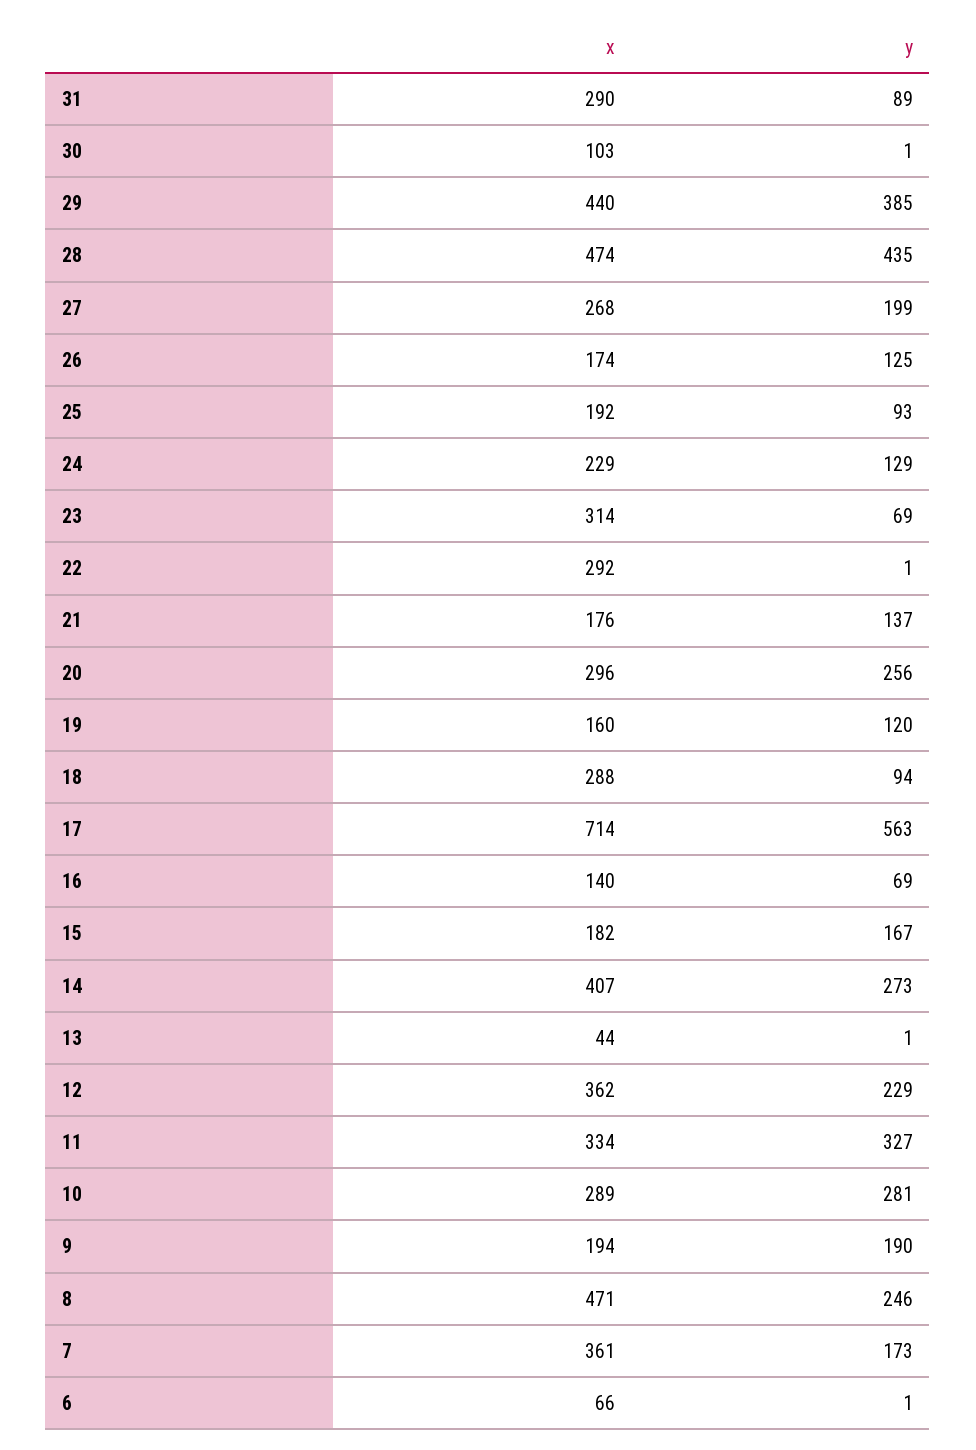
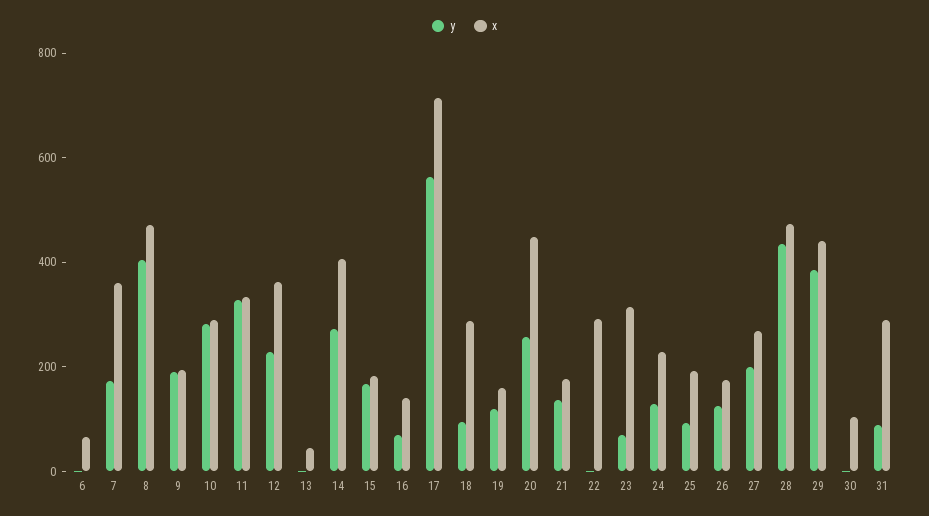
  {
    "x": {
      "31": 290,
      "30": 103,
      "29": 440,
      "28": 474,
      "27": 268,
      "26": 174,
      "25": 192,
      "24": 229,
      "23": 314,
      "22": 292,
      "21": 176,
-     "20": 296,
+     "20": 450,
      "19": 160,
      "18": 288,
      "17": 714,
      "16": 140,
      "15": 182,
      "14": 407,
      "13": 44,
      "12": 362,
      "11": 334,
      "10": 289,
      "9": 194,
      "8": 471,
      "7": 361,
      "6": 66
    },
    "y": {
      "31": 89,
      "30": 1,
      "29": 385,
      "28": 435,
      "27": 199,
      "26": 125,
      "25": 93,
      "24": 129,
      "23": 69,
      "22": 1,
      "21": 137,
      "20": 256,
      "19": 120,
      "18": 94,
      "17": 563,
      "16": 69,
      "15": 167,
      "14": 273,
      "13": 1,
      "12": 229,
      "11": 327,
      "10": 281,
      "9": 190,
-     "8": 246,
+     "8": 400,
      "7": 173,
      "6": 1
    }
  }

